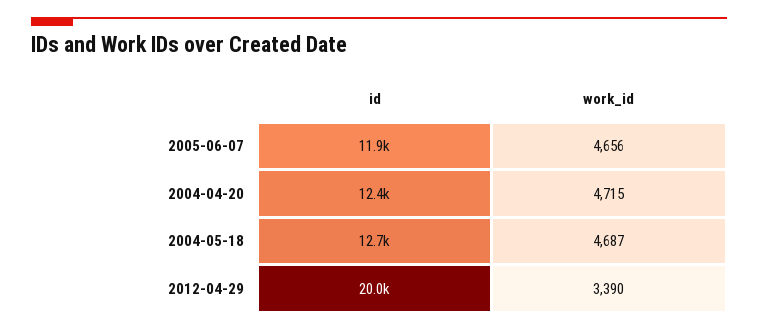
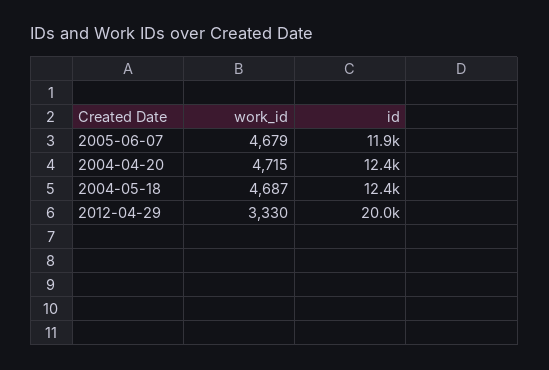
  {
    "id": {
      "2005-06-07": 11900,
      "2004-04-20": 12400,
-     "2004-05-18": 12700,
+     "2004-05-18": 12400,
      "2012-04-29": 20000
    },
    "work_id": {
-     "2005-06-07": 4656,
+     "2005-06-07": 4679,
      "2004-04-20": 4715,
      "2004-05-18": 4687,
-     "2012-04-29": 3390
+     "2012-04-29": 3330
    }
  }

